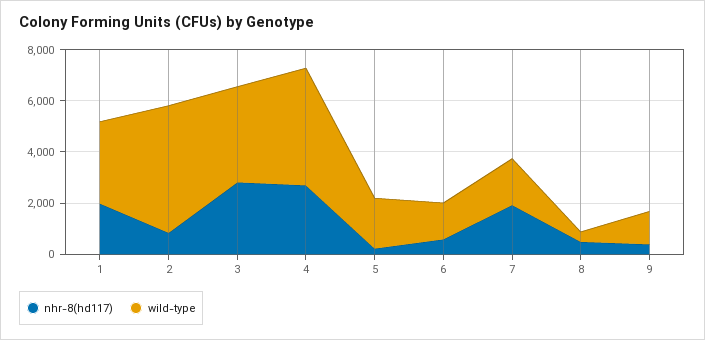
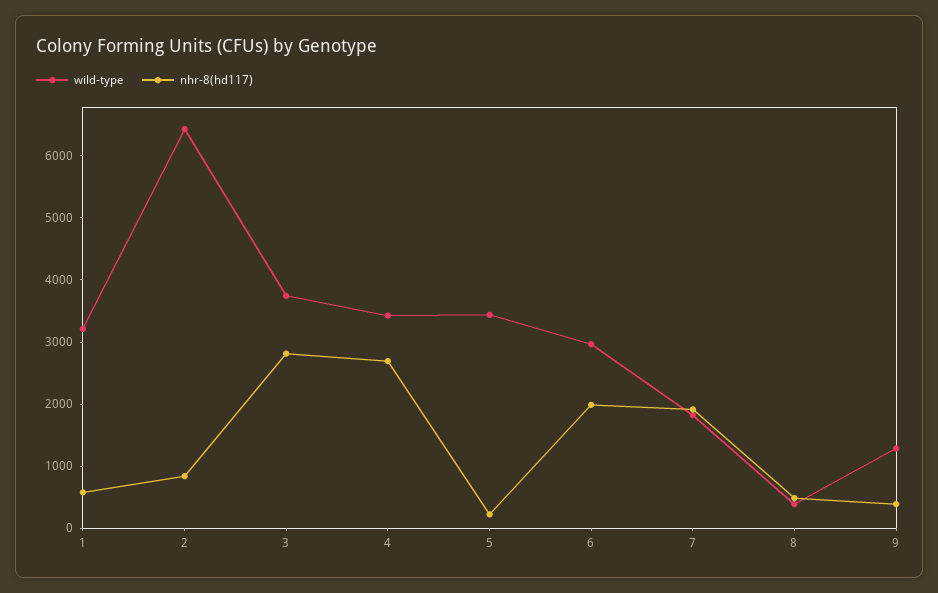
  {
    "nhr-8(hd117)": {
-     "1": 2000,
+     "1": 600,
      "2": 800,
      "3": 2800,
      "4": 2600,
      "5": 200,
-     "6": 500,
+     "6": 2000,
      "7": 2000,
      "8": 400,
      "9": 400
    },
    "wild-type": {
      "1": 3200,
-     "2": 5000,
+     "2": 6400,
      "3": 3800,
-     "4": 4500,
+     "4": 3400,
-     "5": 2000,
+     "5": 3400,
-     "6": 1500,
+     "6": 3000,
      "7": 1800,
      "8": 400,
      "9": 1200
    }
  }

